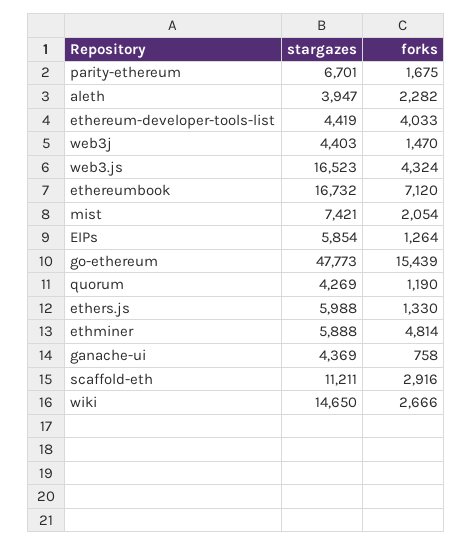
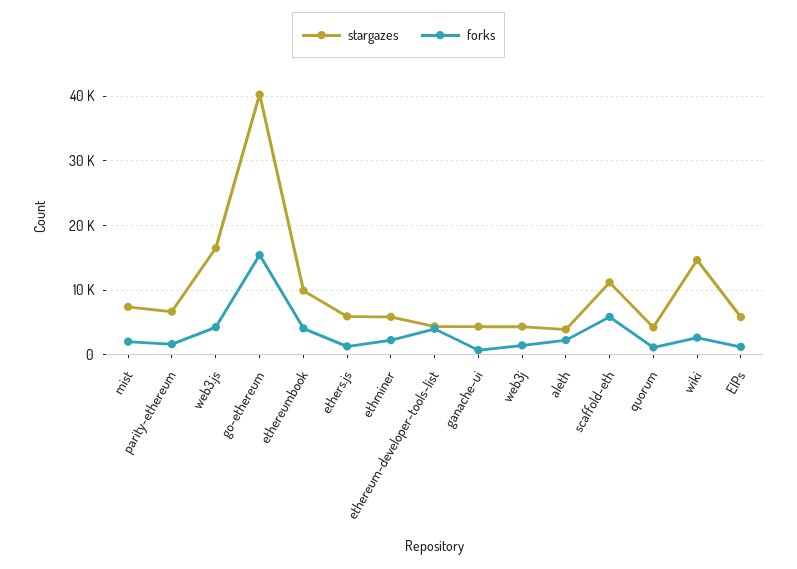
  {
    "stargazes": {
      "parity-ethereum": 6701,
      "aleth": 3947,
      "ethereum-developer-tools-list": 4419,
      "web3j": 4403,
      "web3.js": 16523,
-     "ethereumbook": 16732,
+     "ethereumbook": 10000,
      "mist": 7421,
      "EIPs": 5854,
-     "go-ethereum": 47773,
+     "go-ethereum": 40000,
      "quorum": 4269,
      "ethers.js": 5988,
      "ethminer": 5888,
      "ganache-ui": 4369,
      "scaffold-eth": 11211,
      "wiki": 14650
    },
    "forks": {
      "parity-ethereum": 1675,
      "aleth": 2282,
      "ethereum-developer-tools-list": 4033,
      "web3j": 1470,
      "web3.js": 4324,
-     "ethereumbook": 7120,
+     "ethereumbook": 4000,
      "mist": 2054,
      "EIPs": 1264,
      "go-ethereum": 15439,
      "quorum": 1190,
      "ethers.js": 1330,
-     "ethminer": 4814,
+     "ethminer": 2000,
      "ganache-ui": 758,
-     "scaffold-eth": 2916,
+     "scaffold-eth": 6000,
      "wiki": 2666
    }
  }

